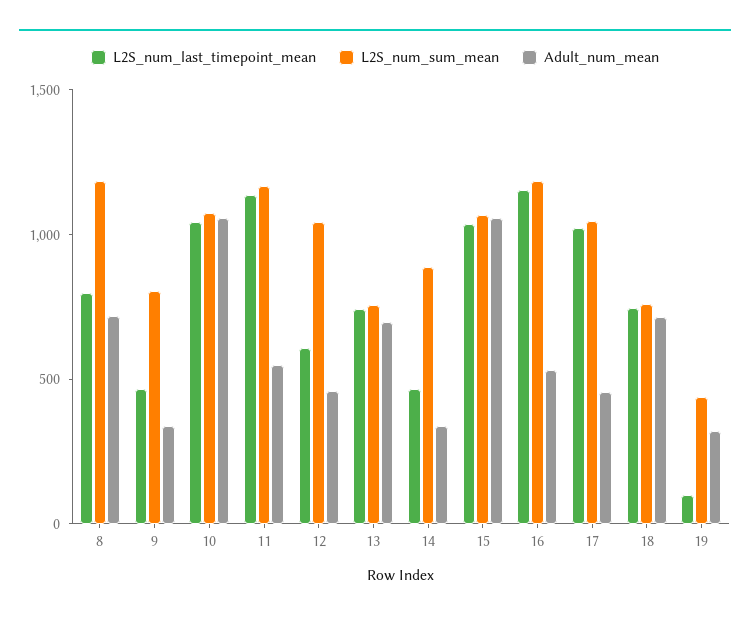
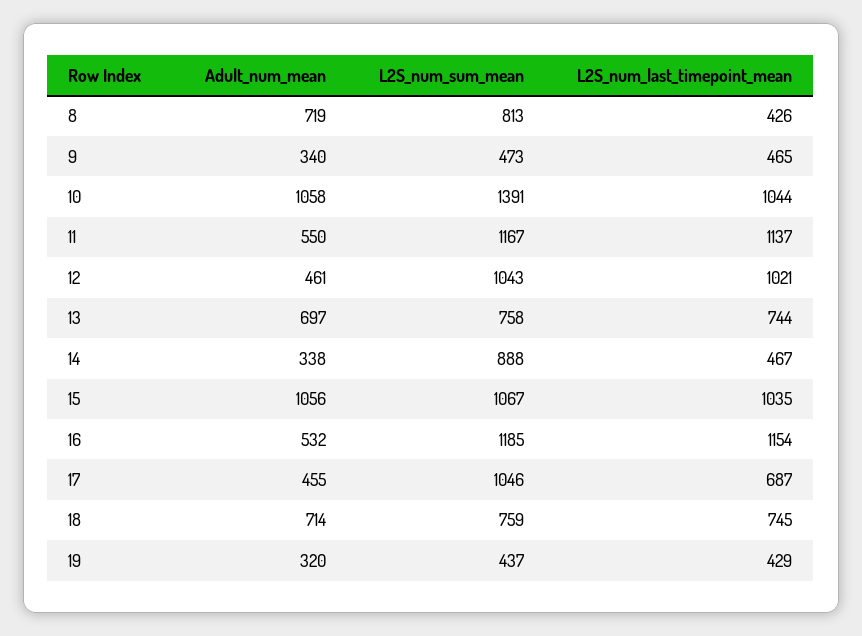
  {
    "L2S_num_last_timepoint_mean": {
-     "8": 800,
+     "8": 426,
      "9": 465,
      "10": 1044,
      "11": 1137,
-     "12": 600,
+     "12": 1021,
      "13": 744,
      "14": 467,
      "15": 1035,
      "16": 1154,
-     "17": 1000,
+     "17": 687,
      "18": 745,
-     "19": 100
+     "19": 429
    },
    "L2S_num_sum_mean": {
-     "8": 1200,
+     "8": 813,
-     "9": 800,
+     "9": 473,
-     "10": 1100,
+     "10": 1391,
      "11": 1167,
      "12": 1043,
      "13": 758,
      "14": 888,
      "15": 1067,
      "16": 1185,
      "17": 1046,
      "18": 759,
      "19": 437
    },
    "Adult_num_mean": {
      "8": 719,
      "9": 340,
      "10": 1058,
      "11": 550,
      "12": 461,
      "13": 697,
      "14": 338,
      "15": 1056,
      "16": 532,
      "17": 455,
      "18": 714,
      "19": 320
    }
  }

